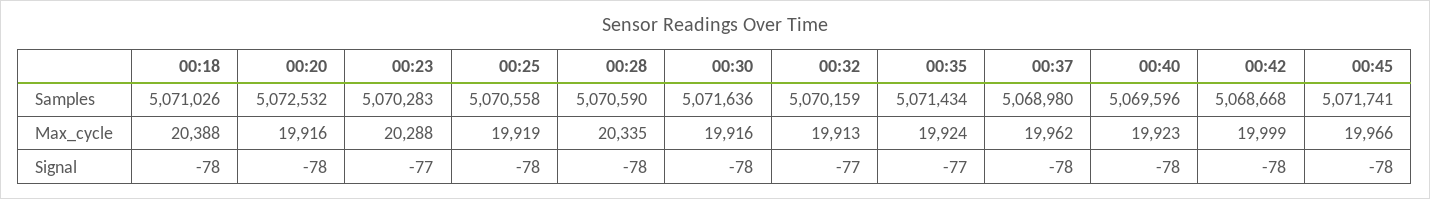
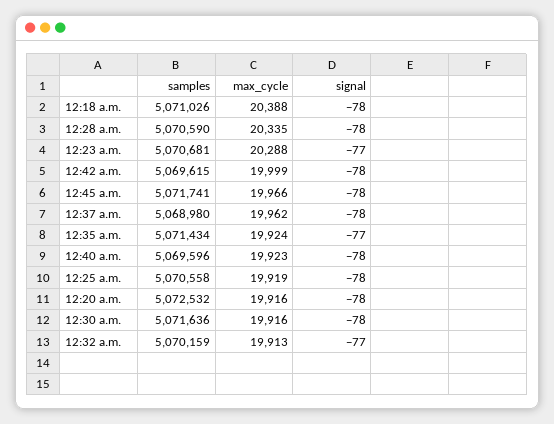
  {
    "00:18": {
      "Samples": 5071026,
      "Max_cycle": 20388,
      "Signal": -78
    },
    "00:20": {
      "Samples": 5072532,
      "Max_cycle": 19916,
      "Signal": -78
    },
    "00:23": {
-     "Samples": 5070283,
+     "Samples": 5070681,
      "Max_cycle": 20288,
      "Signal": -77
    },
    "00:25": {
      "Samples": 5070558,
      "Max_cycle": 19919,
      "Signal": -78
    },
    "00:28": {
      "Samples": 5070590,
      "Max_cycle": 20335,
      "Signal": -78
    },
    "00:30": {
      "Samples": 5071636,
      "Max_cycle": 19916,
      "Signal": -78
    },
    "00:32": {
      "Samples": 5070159,
      "Max_cycle": 19913,
      "Signal": -77
    },
    "00:35": {
      "Samples": 5071434,
      "Max_cycle": 19924,
      "Signal": -77
    },
    "00:37": {
      "Samples": 5068980,
      "Max_cycle": 19962,
      "Signal": -78
    },
    "00:40": {
      "Samples": 5069596,
      "Max_cycle": 19923,
      "Signal": -78
    },
    "00:42": {
-     "Samples": 5068668,
+     "Samples": 5069615,
      "Max_cycle": 19999,
      "Signal": -78
    },
    "00:45": {
      "Samples": 5071741,
      "Max_cycle": 19966,
      "Signal": -78
    }
  }

